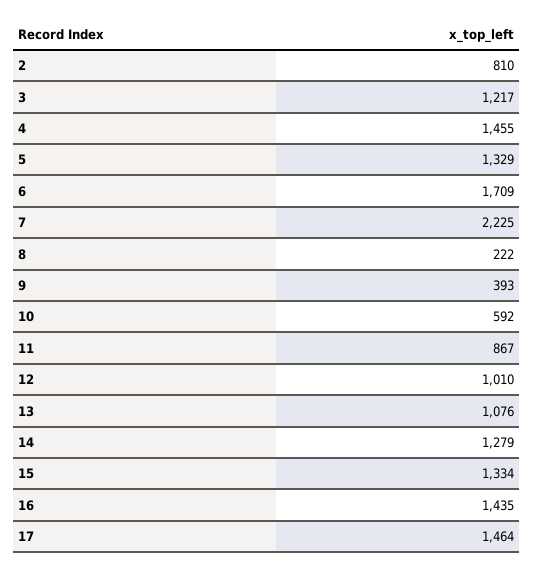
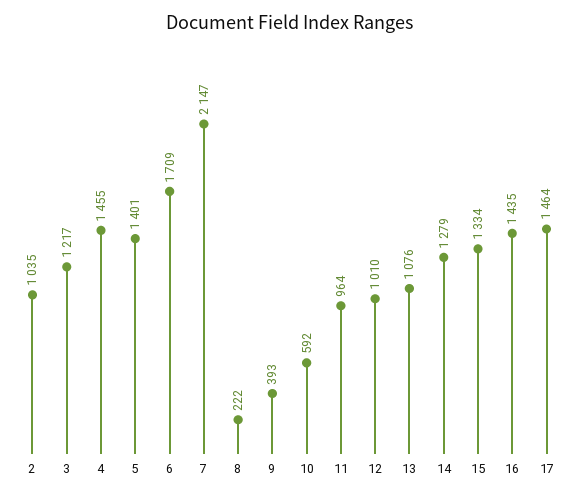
  {
-   "2": 810,
+   "2": 1035,
    "3": 1217,
    "4": 1455,
-   "5": 1329,
+   "5": 1401,
    "6": 1709,
-   "7": 2225,
+   "7": 2147,
    "8": 222,
    "9": 393,
    "10": 592,
-   "11": 867,
+   "11": 964,
    "12": 1010,
    "13": 1076,
    "14": 1279,
    "15": 1334,
    "16": 1435,
    "17": 1464
  }

